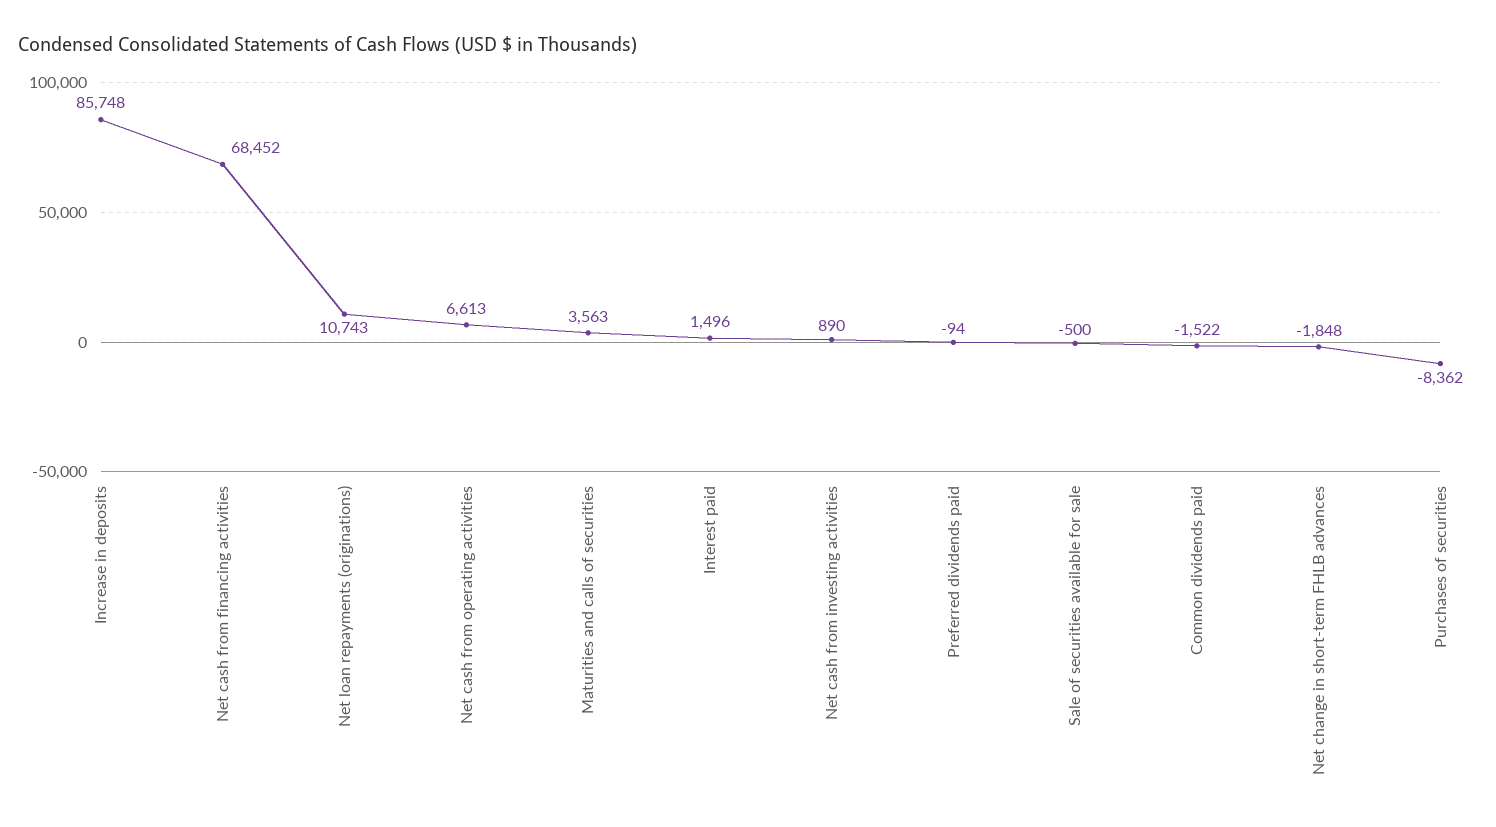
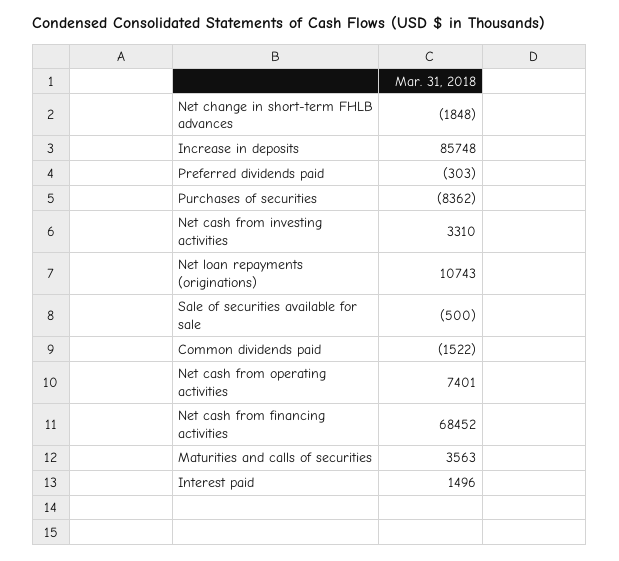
  {
    "Increase in deposits": 85748,
    "Net cash from financing activities": 68452,
    "Net loan repayments (originations)": 10743,
-   "Net cash from operating activities": 6613,
+   "Net cash from operating activities": 7401,
    "Maturities and calls of securities": 3563,
    "Interest paid": 1496,
-   "Net cash from investing activities": 890,
+   "Net cash from investing activities": 3310,
-   "Preferred dividends paid": -94,
+   "Preferred dividends paid": -303,
    "Sale of securities available for sale": -500,
    "Common dividends paid": -1522,
    "Net change in short-term FHLB advances": -1848,
    "Purchases of securities": -8362
  }

